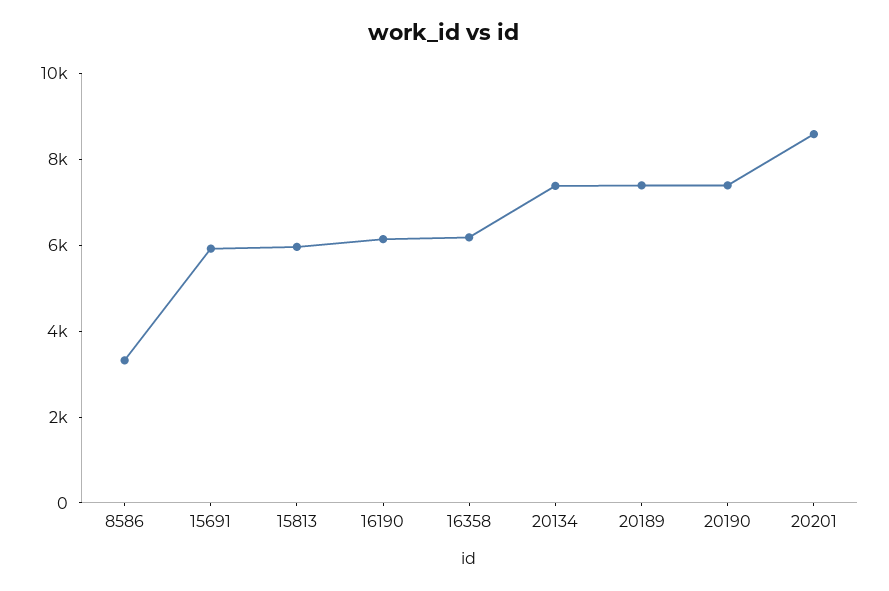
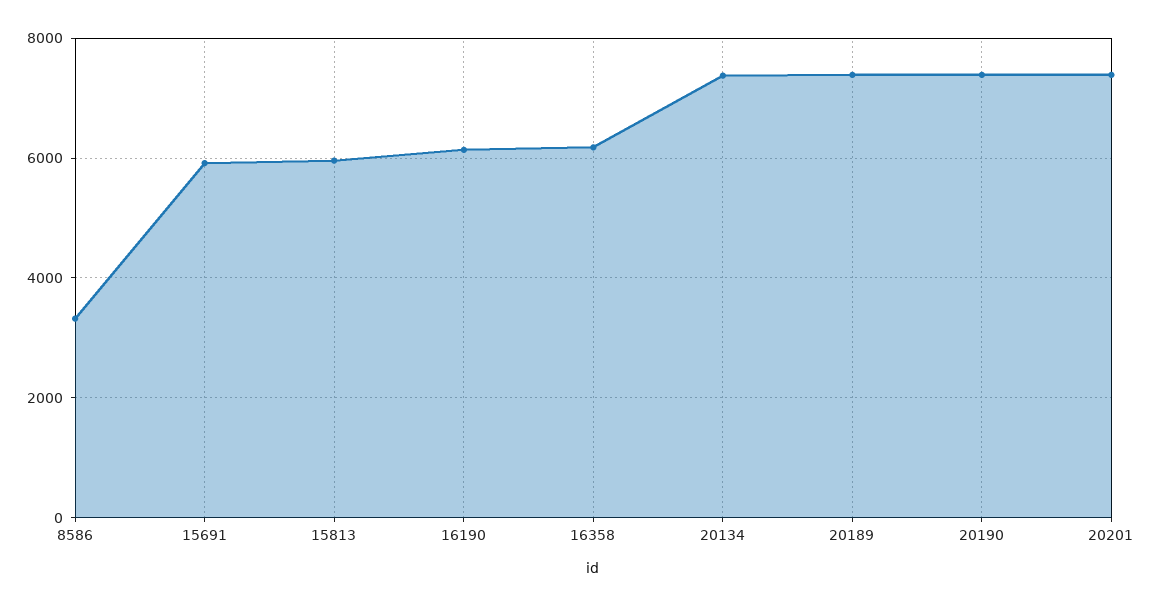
  {
    "8586": 3400,
    "15691": 6000,
    "15813": 6000,
    "16190": 6200,
    "16358": 6200,
    "20134": 7400,
    "20189": 7400,
    "20190": 7400,
-   "20201": 8500
+   "20201": 7400
  }

